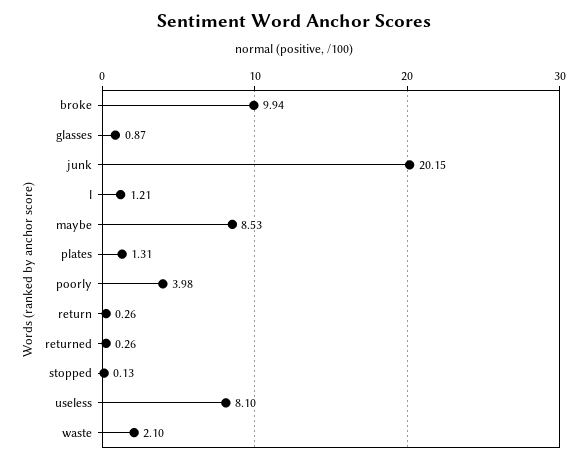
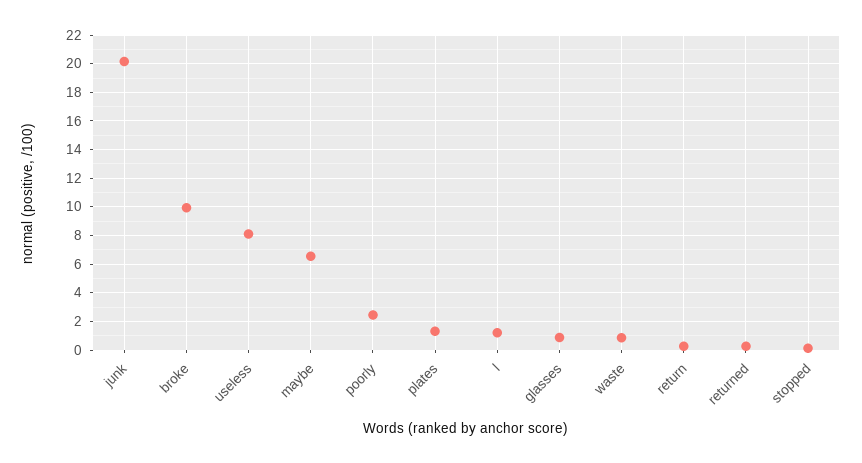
  {
    "broke": 9.94,
    "glasses": 0.87,
    "junk": 20.15,
    "l": 1.21,
-   "maybe": 8.53,
+   "maybe": 6.5,
    "plates": 1.31,
-   "poorly": 3.98,
+   "poorly": 2.5,
    "return": 0.26,
    "returned": 0.26,
    "stopped": 0.13,
    "useless": 8.1,
-   "waste": 2.1
+   "waste": 1
  }

